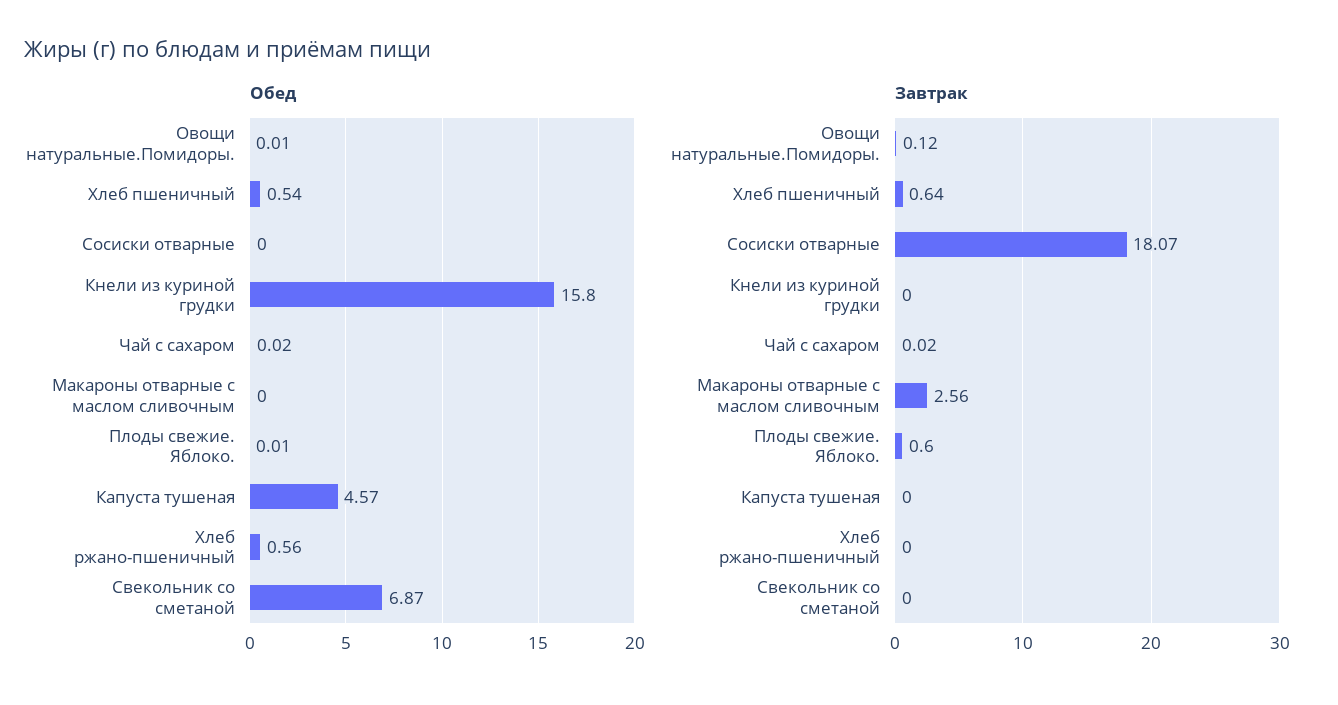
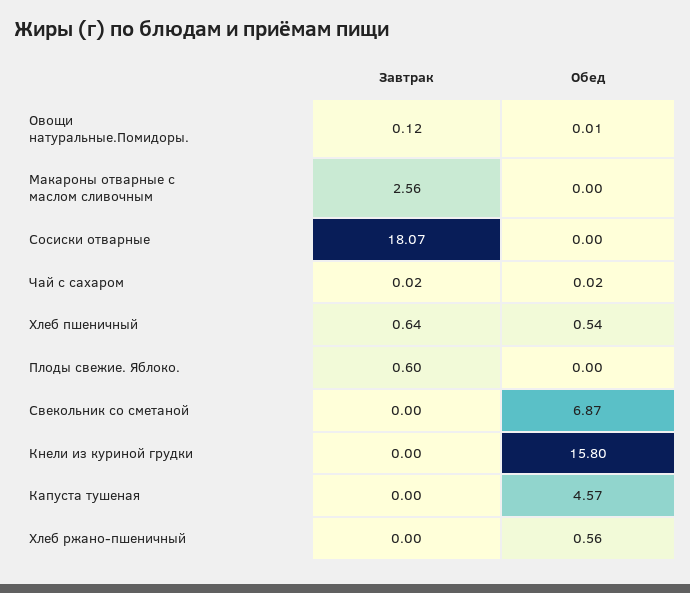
  {
    "Обед": {
      "Овощи натуральные.Помидоры.": 0.01,
      "Хлеб пшеничный": 0.54,
      "Сосиски отварные": 0,
      "Кнели из куриной грудки": 15.8,
      "Чай с сахаром": 0.02,
      "Макароны отварные с маслом сливочным": 0,
-     "Плоды свежие. Яблоко.": 0.01,
+     "Плоды свежие. Яблоко.": 0,
      "Капуста тушеная": 4.57,
      "Хлеб ржано-пшеничный": 0.56,
      "Свекольник со сметаной": 6.87
    },
    "Завтрак": {
      "Овощи натуральные.Помидоры.": 0.12,
      "Хлеб пшеничный": 0.64,
      "Сосиски отварные": 18.07,
      "Кнели из куриной грудки": 0,
      "Чай с сахаром": 0.02,
      "Макароны отварные с маслом сливочным": 2.56,
      "Плоды свежие. Яблоко.": 0.6,
      "Капуста тушеная": 0,
      "Хлеб ржано-пшеничный": 0,
      "Свекольник со сметаной": 0
    }
  }

